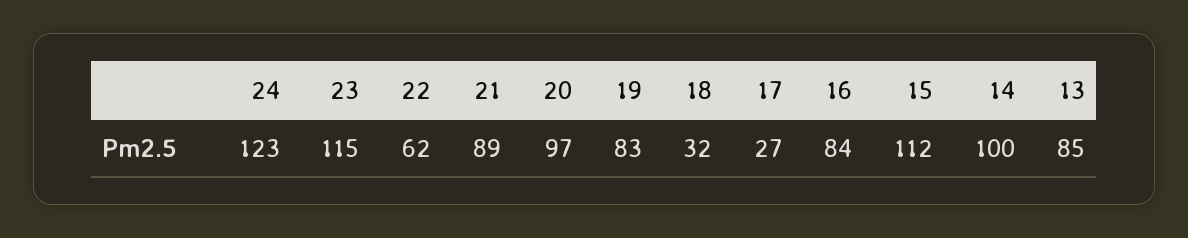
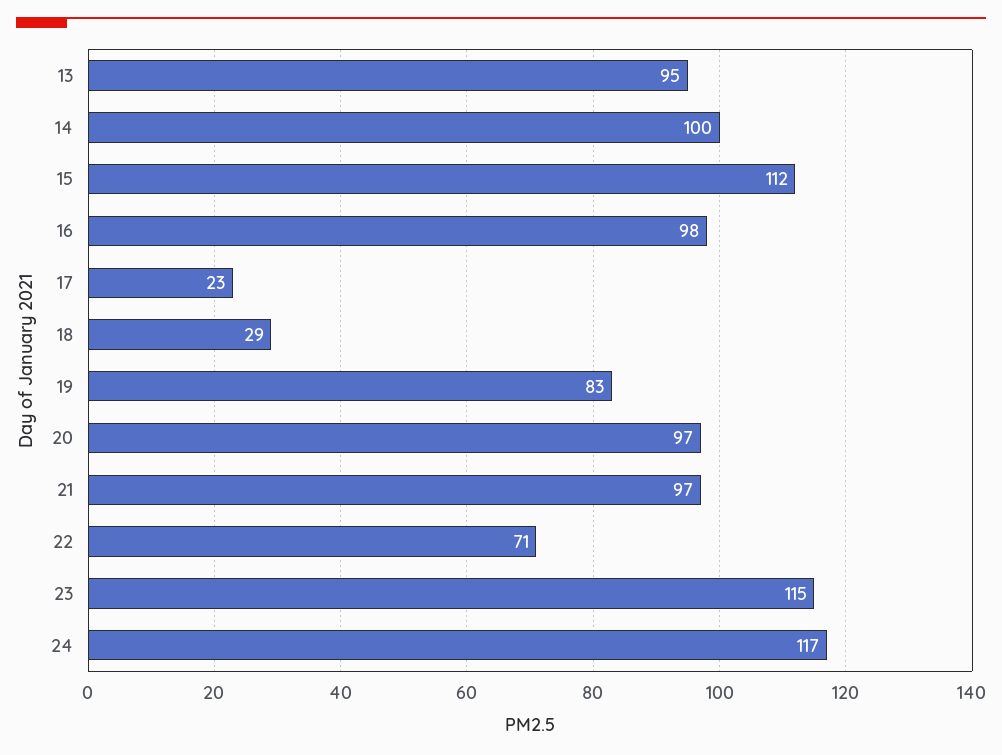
  {
-   "24": 123,
+   "24": 117,
    "23": 115,
-   "22": 62,
+   "22": 71,
-   "21": 89,
+   "21": 97,
    "20": 97,
    "19": 83,
-   "18": 32,
+   "18": 29,
-   "17": 27,
+   "17": 23,
-   "16": 84,
+   "16": 98,
    "15": 112,
    "14": 100,
-   "13": 85
+   "13": 95
  }

